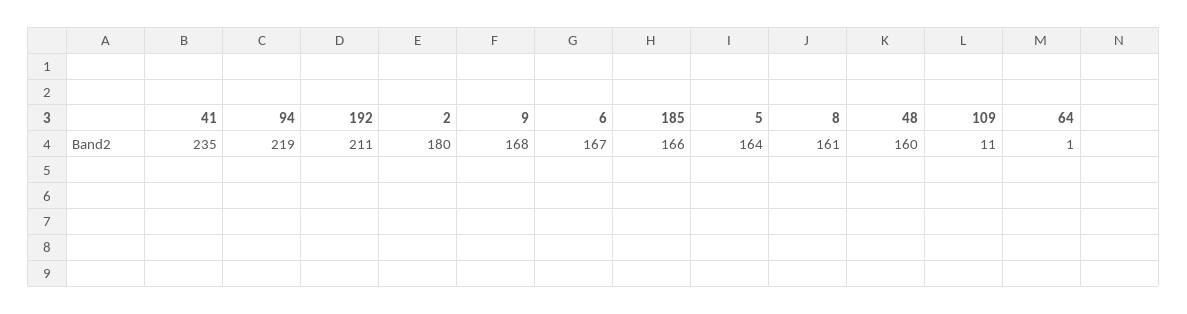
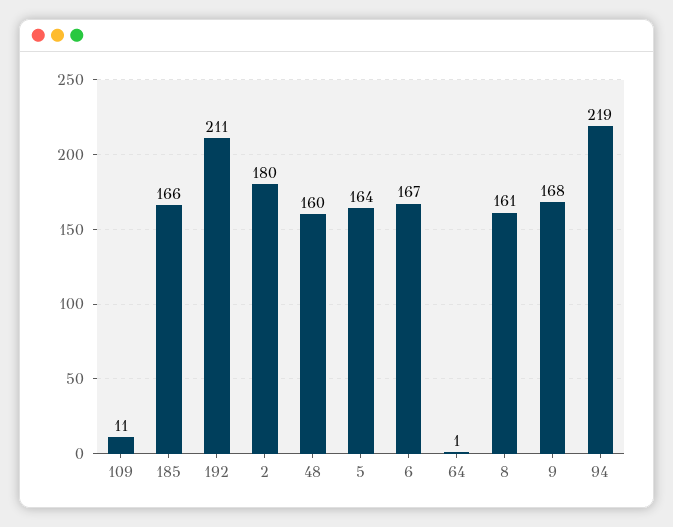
  {
-   "41": 235,
    "94": 219,
    "192": 211,
    "2": 180,
    "9": 168,
    "6": 167,
    "185": 166,
    "5": 164,
    "8": 161,
    "48": 160,
    "109": 11,
    "64": 1
  }

